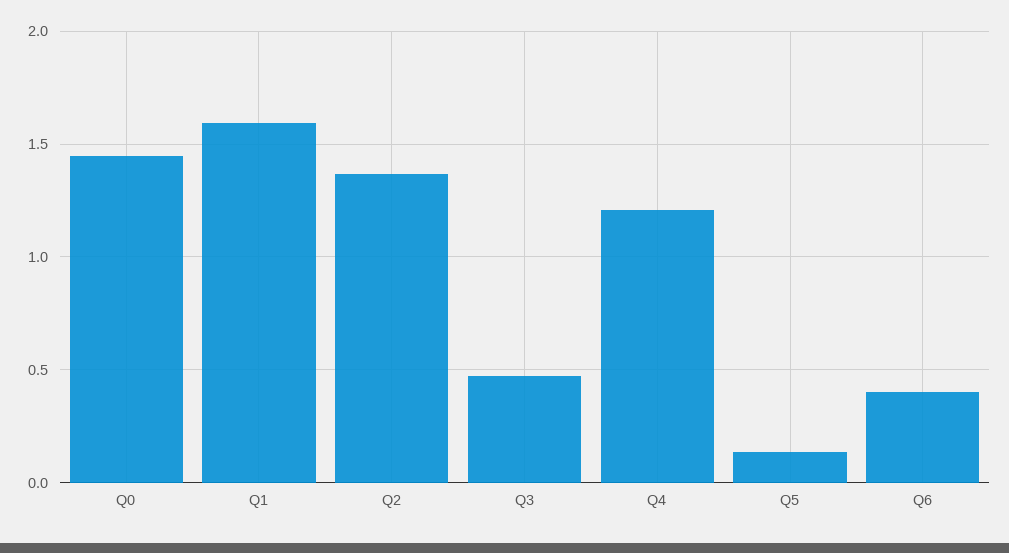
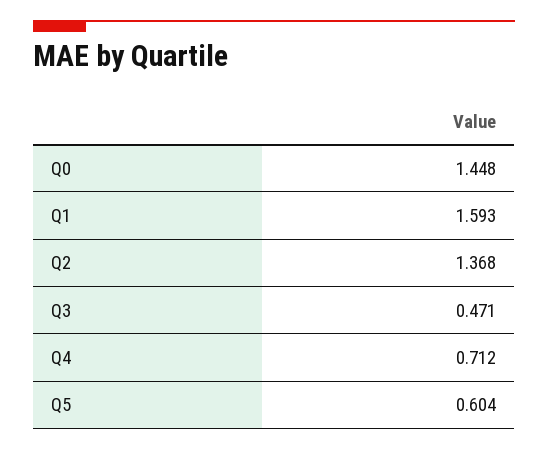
  {
    "Q0": 1.448,
    "Q1": 1.593,
    "Q2": 1.368,
    "Q3": 0.471,
-   "Q4": 1.2,
+   "Q4": 0.712,
-   "Q5": 0.15,
+   "Q5": 0.604
-   "Q6": 0.4
  }

